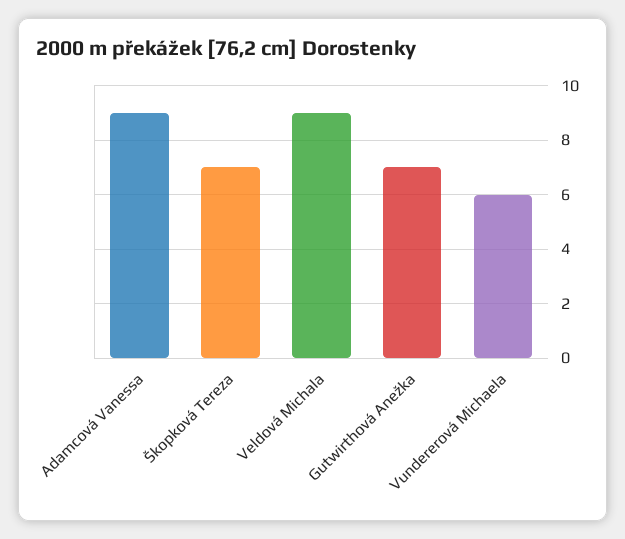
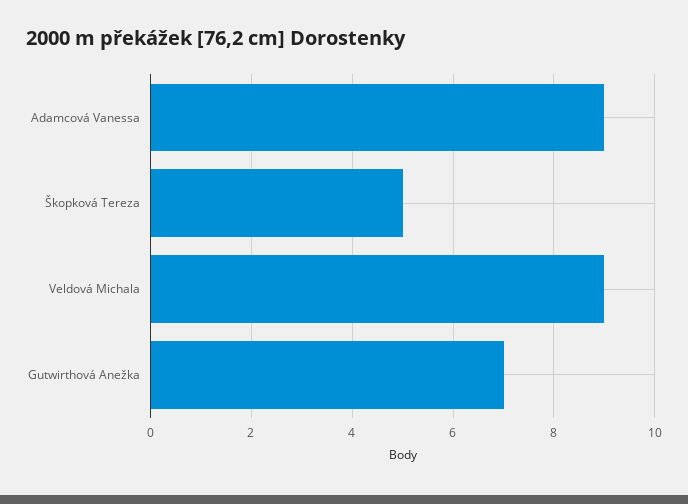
  {
    "Adamcová Vanessa": 9,
-   "Škopková Tereza": 7,
+   "Škopková Tereza": 5,
    "Veldová Michala": 9,
-   "Gutwirthová Anežka": 7,
+   "Gutwirthová Anežka": 7
-   "Vundererová Michaela": 6
  }

